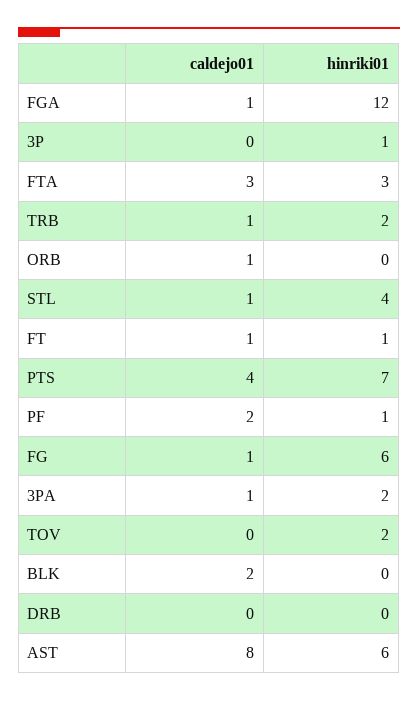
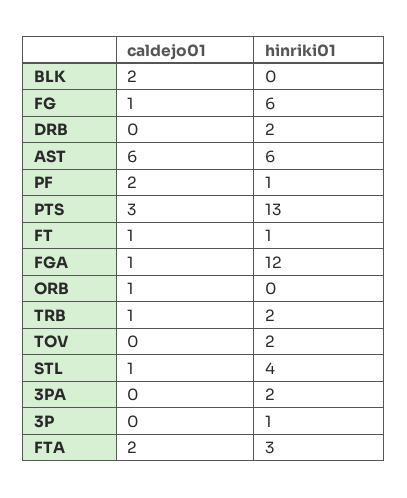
  {
    "caldejo01": {
      "FGA": 1,
      "3P": 0,
-     "FTA": 3,
+     "FTA": 2,
      "TRB": 1,
      "ORB": 1,
      "STL": 1,
      "FT": 1,
-     "PTS": 4,
+     "PTS": 3,
      "PF": 2,
      "FG": 1,
-     "3PA": 1,
+     "3PA": 0,
      "TOV": 0,
      "BLK": 2,
      "DRB": 0,
-     "AST": 8
+     "AST": 6
    },
    "hinriki01": {
      "FGA": 12,
      "3P": 1,
      "FTA": 3,
      "TRB": 2,
      "ORB": 0,
      "STL": 4,
      "FT": 1,
-     "PTS": 7,
+     "PTS": 13,
      "PF": 1,
      "FG": 6,
      "3PA": 2,
      "TOV": 2,
      "BLK": 0,
-     "DRB": 0,
+     "DRB": 2,
      "AST": 6
    }
  }

